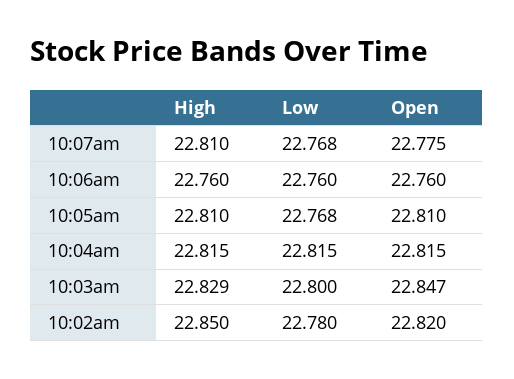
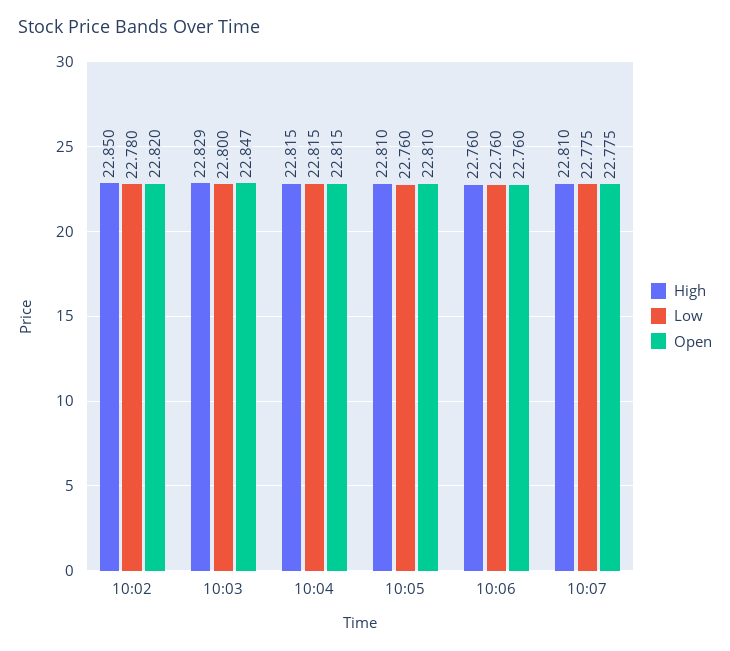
  {
    "High": {
      "10:07am": 22.81,
      "10:06am": 22.76,
      "10:05am": 22.81,
      "10:04am": 22.815,
      "10:03am": 22.829,
      "10:02am": 22.85
    },
    "Low": {
-     "10:07am": 22.768,
+     "10:07am": 22.775,
      "10:06am": 22.76,
-     "10:05am": 22.768,
+     "10:05am": 22.76,
      "10:04am": 22.815,
      "10:03am": 22.8,
      "10:02am": 22.78
    },
    "Open": {
      "10:07am": 22.775,
      "10:06am": 22.76,
      "10:05am": 22.81,
      "10:04am": 22.815,
      "10:03am": 22.847,
      "10:02am": 22.82
    }
  }

